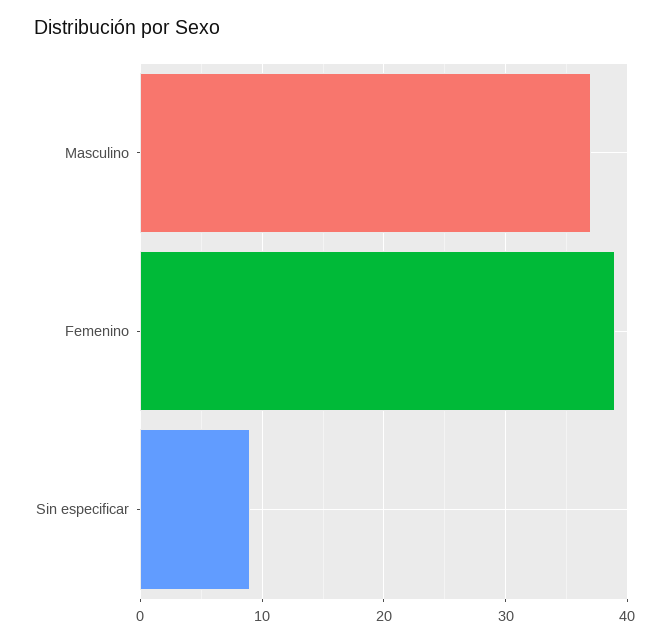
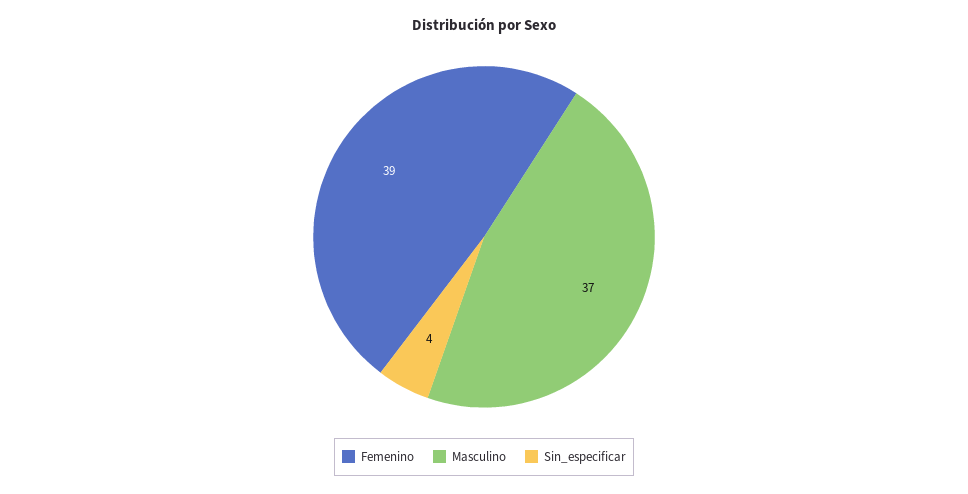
  {
    "Masculino": 37,
    "Femenino": 39,
-   "Sin especificar": 9
+   "Sin especificar": 4
  }

